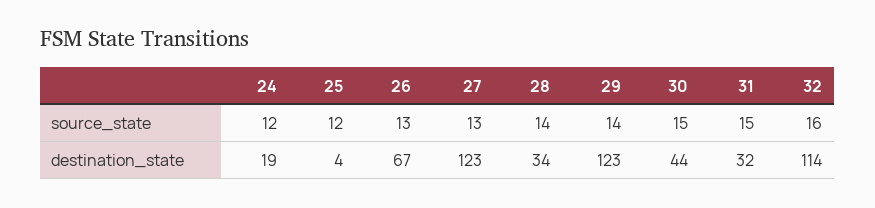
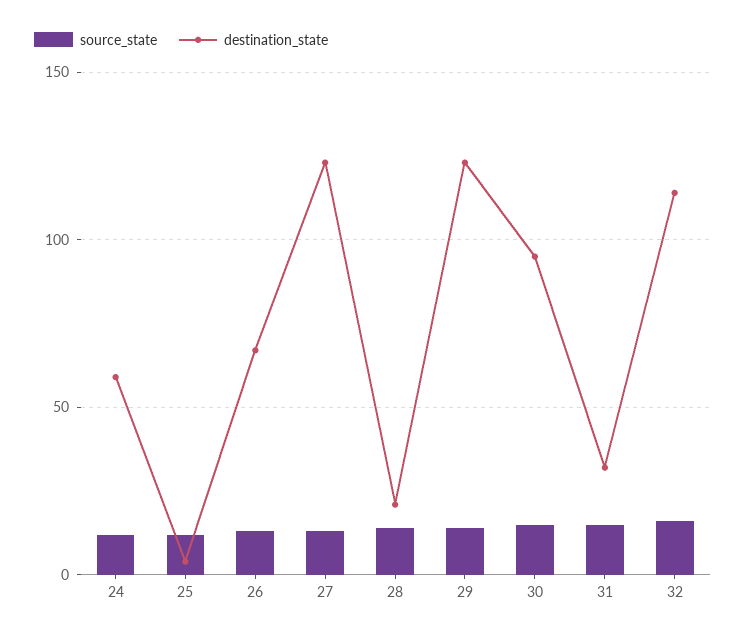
  {
    "source_state": {
      "24": 12,
      "25": 12,
      "26": 13,
      "27": 13,
      "28": 14,
      "29": 14,
      "30": 15,
      "31": 15,
      "32": 16
    },
    "destination_state": {
-     "24": 19,
+     "24": 60,
      "25": 4,
      "26": 67,
      "27": 123,
-     "28": 34,
+     "28": 20,
      "29": 123,
-     "30": 44,
+     "30": 95,
      "31": 32,
      "32": 114
    }
  }

